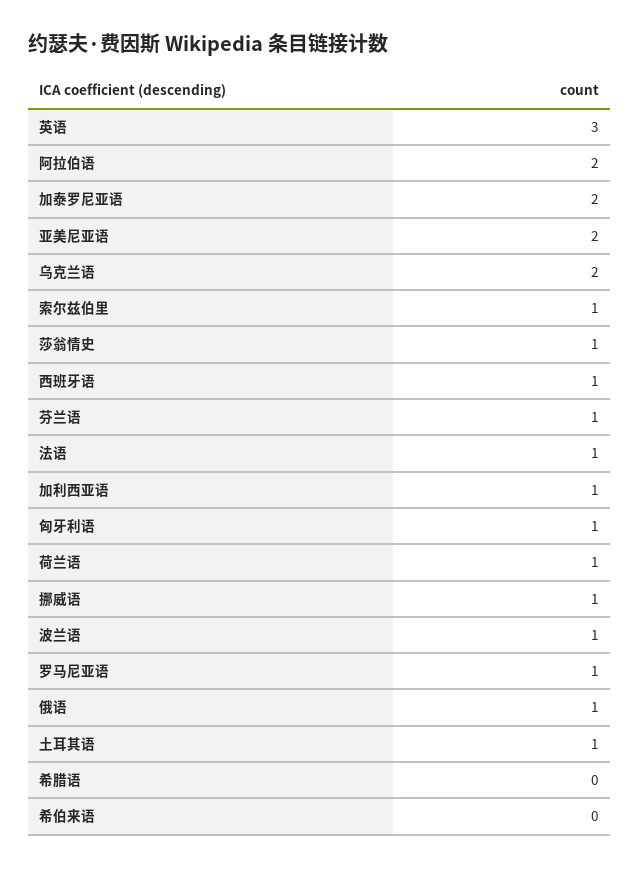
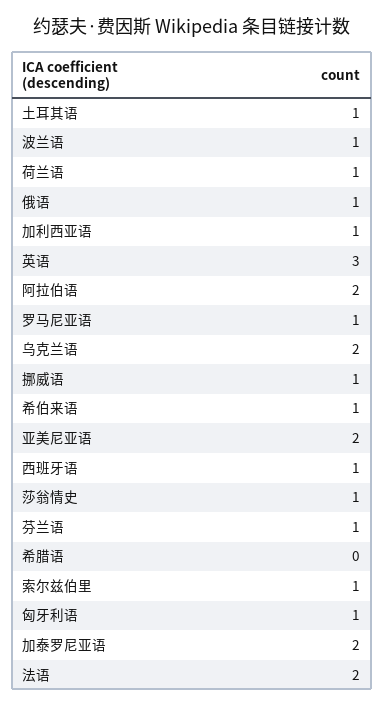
  {
    "英语": 3,
    "阿拉伯语": 2,
    "加泰罗尼亚语": 2,
    "亚美尼亚语": 2,
    "乌克兰语": 2,
    "索尔兹伯里": 1,
    "莎翁情史": 1,
    "西班牙语": 1,
    "芬兰语": 1,
-   "法语": 1,
+   "法语": 2,
    "加利西亚语": 1,
    "匈牙利语": 1,
    "荷兰语": 1,
    "挪威语": 1,
    "波兰语": 1,
    "罗马尼亚语": 1,
    "俄语": 1,
    "土耳其语": 1,
    "希腊语": 0,
-   "希伯来语": 0
+   "希伯来语": 1
  }

